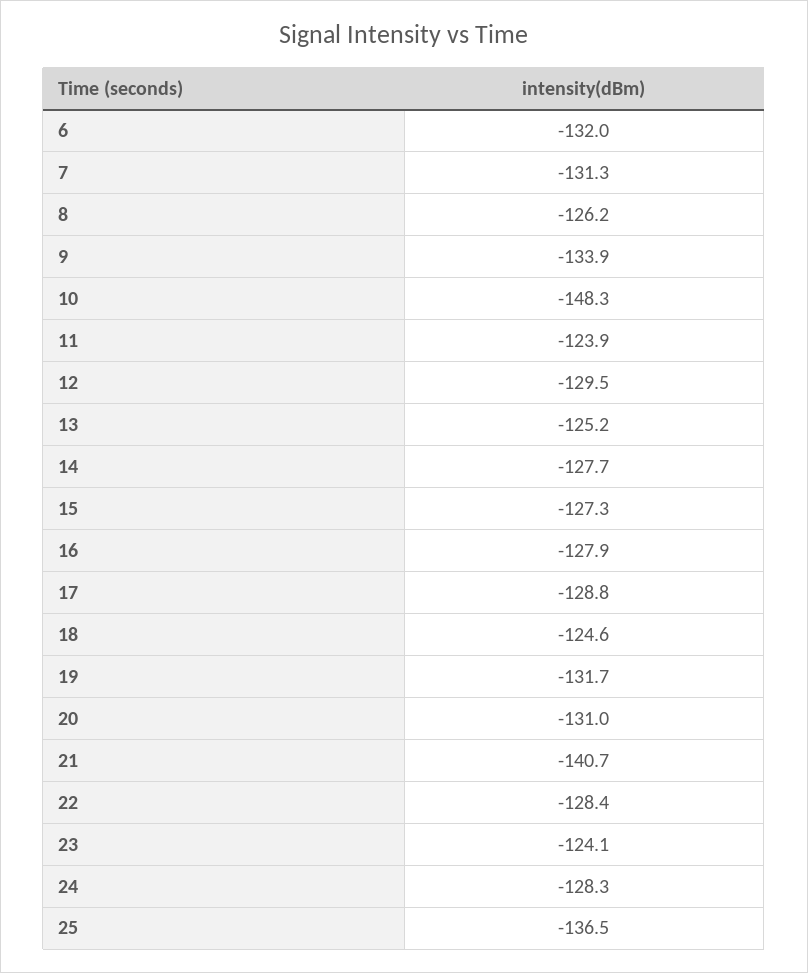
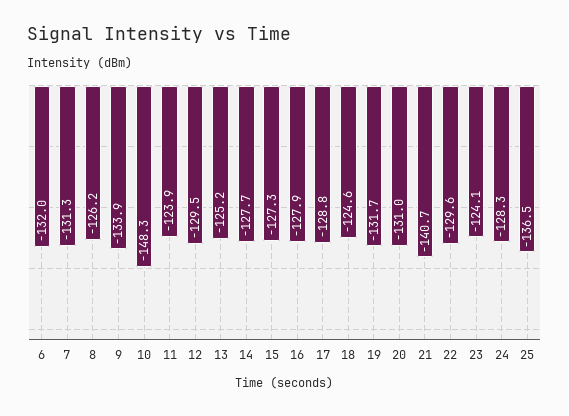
  {
    "6": -132,
    "7": -131.3,
    "8": -126.2,
    "9": -133.9,
    "10": -148.3,
    "11": -123.9,
    "12": -129.5,
    "13": -125.2,
    "14": -127.7,
    "15": -127.3,
    "16": -127.9,
    "17": -128.8,
    "18": -124.6,
    "19": -131.7,
    "20": -131,
    "21": -140.7,
-   "22": -128.4,
+   "22": -129.6,
    "23": -124.1,
    "24": -128.3,
    "25": -136.5
  }

